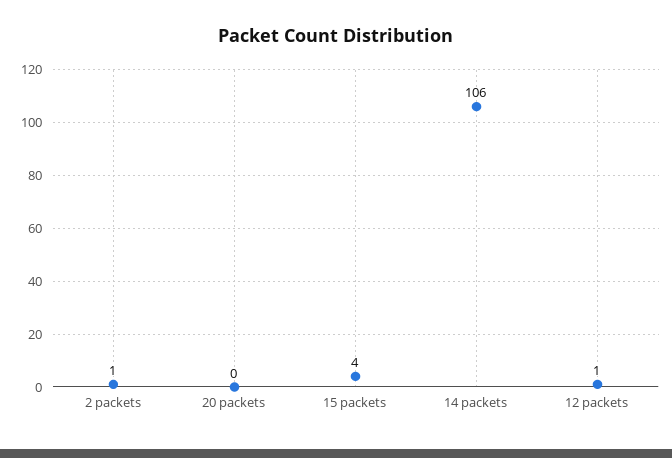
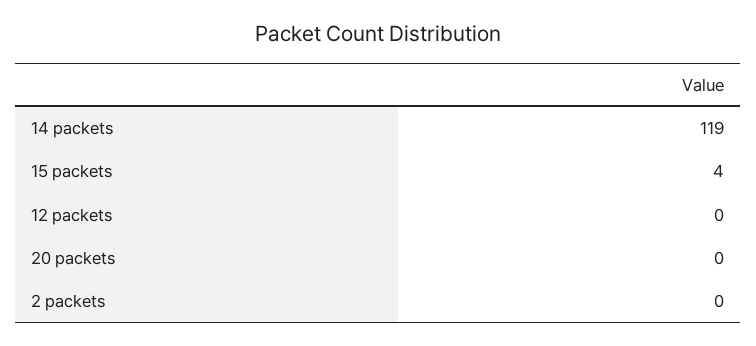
  {
-   "2 packets": 1,
+   "2 packets": 0,
    "20 packets": 0,
    "15 packets": 4,
-   "14 packets": 106,
+   "14 packets": 119,
-   "12 packets": 1
+   "12 packets": 0
  }

